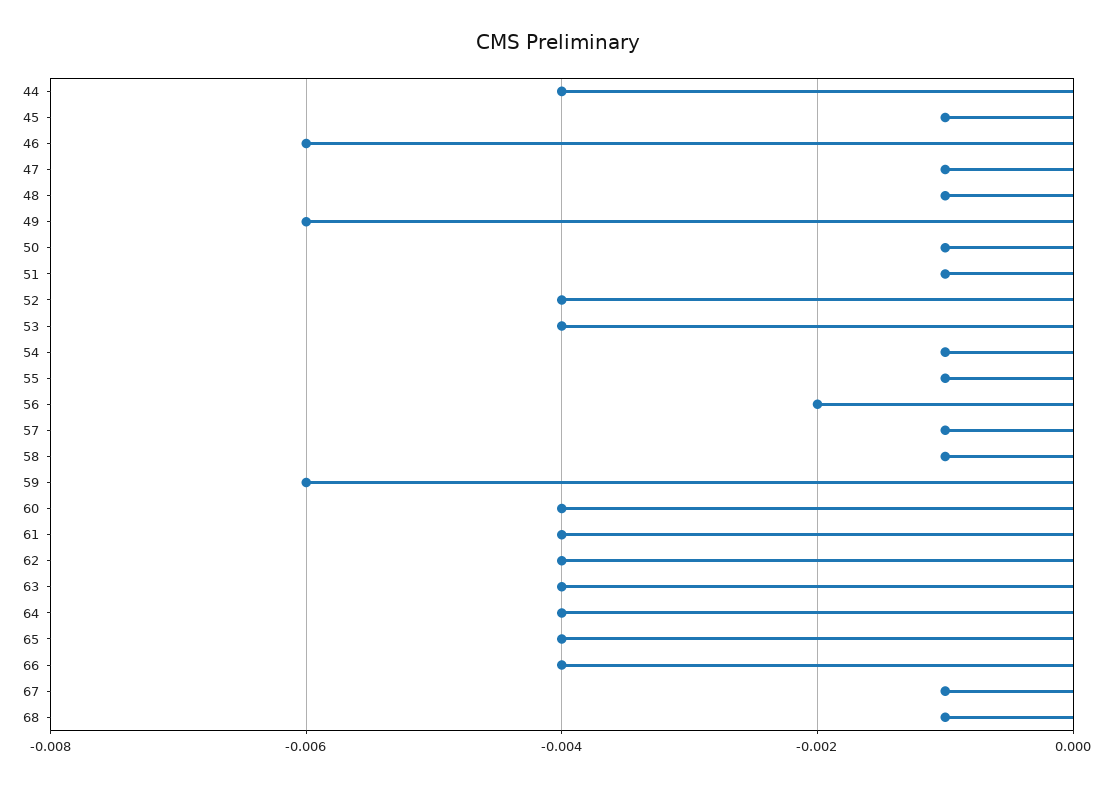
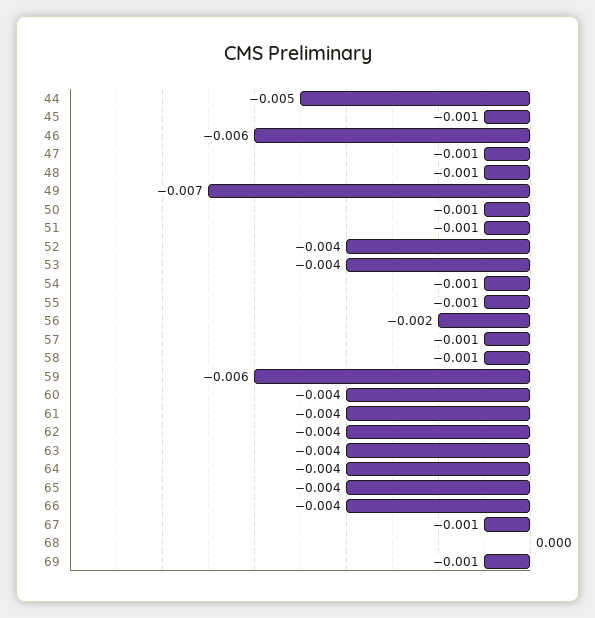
  {
-   "44": -0.004,
+   "44": -0.005,
    "45": -0.001,
    "46": -0.006,
    "47": -0.001,
    "48": -0.001,
-   "49": -0.006,
+   "49": -0.007,
    "50": -0.001,
    "51": -0.001,
    "52": -0.004,
    "53": -0.004,
    "54": -0.001,
    "55": -0.001,
    "56": -0.002,
    "57": -0.001,
    "58": -0.001,
    "59": -0.006,
    "60": -0.004,
    "61": -0.004,
    "62": -0.004,
    "63": -0.004,
    "64": -0.004,
    "65": -0.004,
    "66": -0.004,
    "67": -0.001,
-   "68": -0.001
+   "68": 0,
+   "69": -0.001
  }

